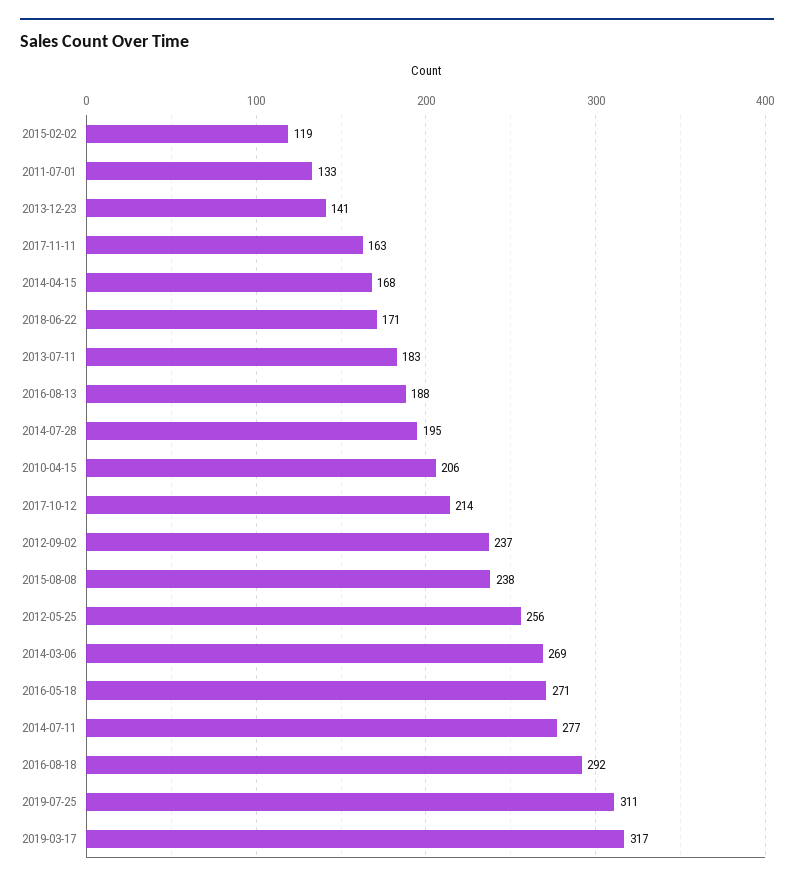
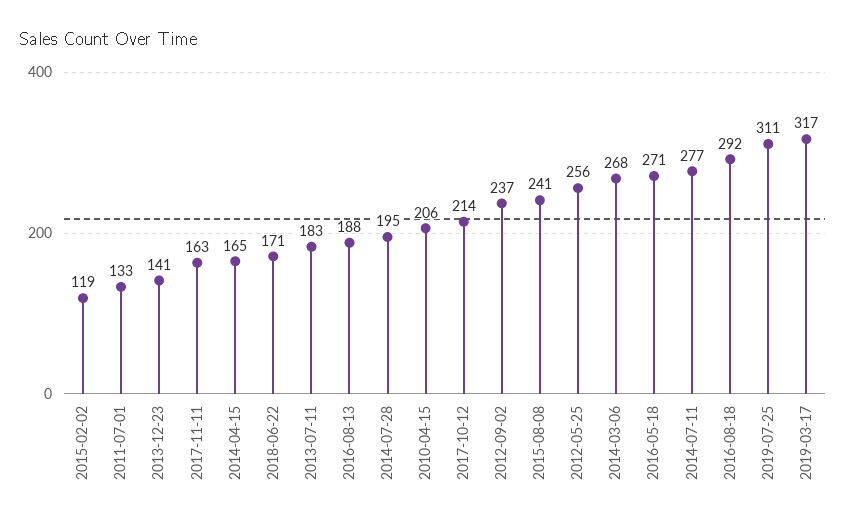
  {
    "2015-02-02": 119,
    "2011-07-01": 133,
    "2013-12-23": 141,
    "2017-11-11": 163,
-   "2014-04-15": 168,
+   "2014-04-15": 165,
    "2018-06-22": 171,
    "2013-07-11": 183,
    "2016-08-13": 188,
    "2014-07-28": 195,
    "2010-04-15": 206,
    "2017-10-12": 214,
    "2012-09-02": 237,
-   "2015-08-08": 238,
+   "2015-08-08": 241,
    "2012-05-25": 256,
-   "2014-03-06": 269,
+   "2014-03-06": 268,
    "2016-05-18": 271,
    "2014-07-11": 277,
    "2016-08-18": 292,
    "2019-07-25": 311,
    "2019-03-17": 317
  }

